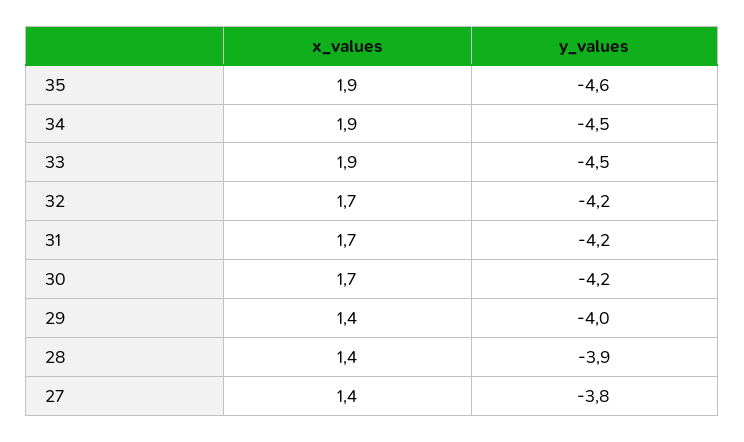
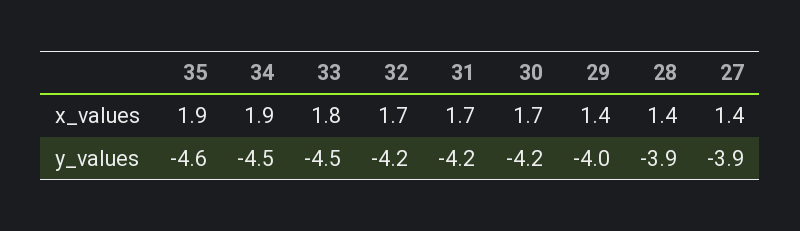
  {
    "x_values": {
      "35": 1.9,
      "34": 1.9,
-     "33": 1.9,
+     "33": 1.8,
      "32": 1.7,
      "31": 1.7,
      "30": 1.7,
      "29": 1.4,
      "28": 1.4,
      "27": 1.4
    },
    "y_values": {
      "35": -4.6,
      "34": -4.5,
      "33": -4.5,
      "32": -4.2,
      "31": -4.2,
      "30": -4.2,
      "29": -4,
      "28": -3.9,
-     "27": -3.8
+     "27": -3.9
    }
  }

